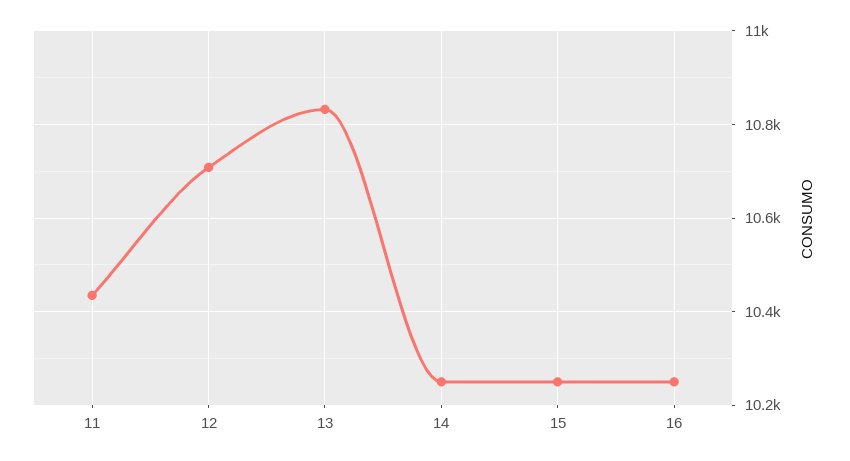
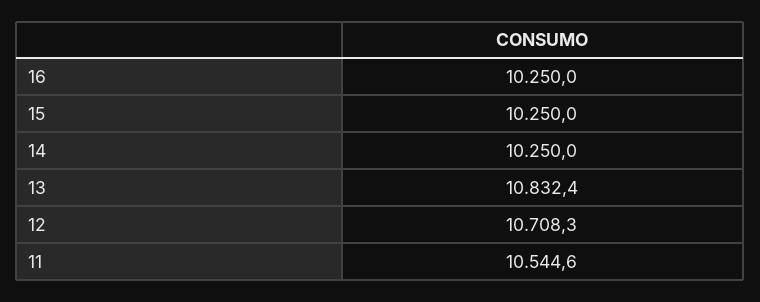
  {
-   "11": 10440,
+   "11": 10544.6,
    "12": 10708.3,
    "13": 10832.4,
    "14": 10250,
    "15": 10250,
    "16": 10250
  }

